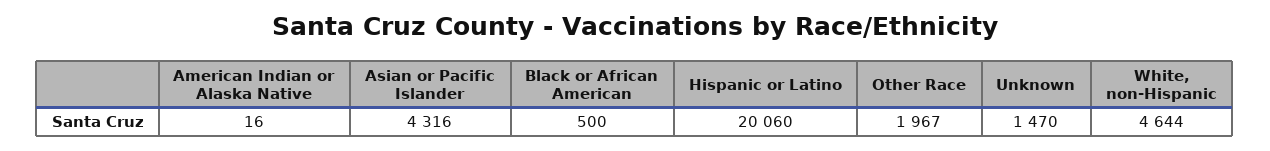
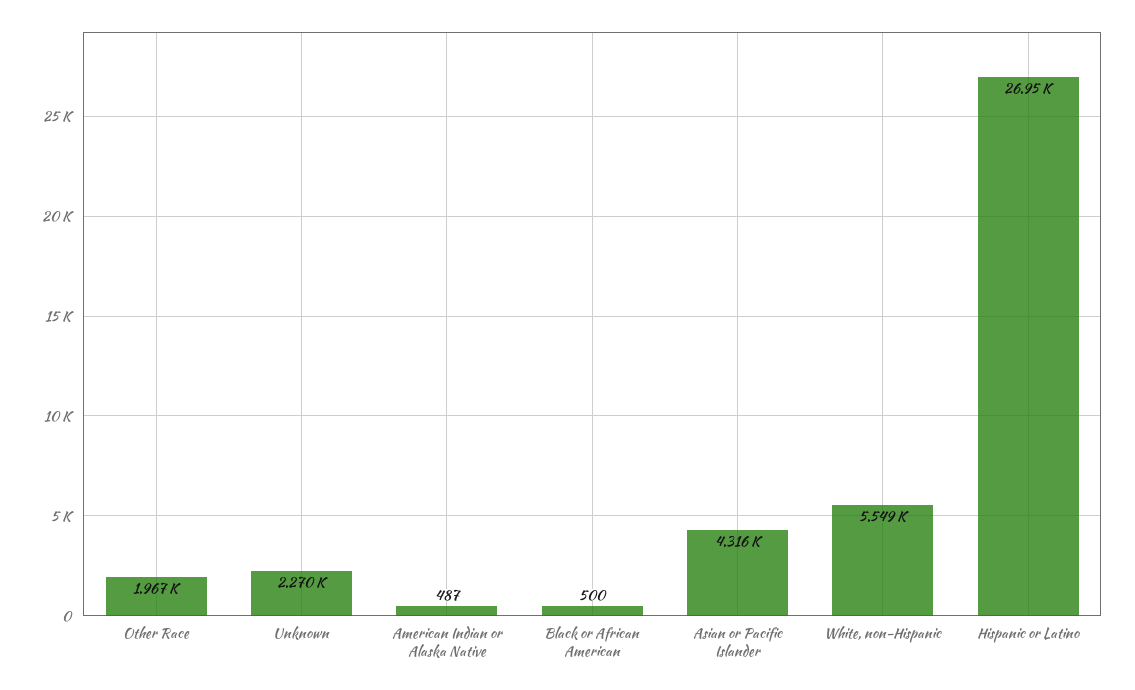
  {
-   "American Indian or Alaska Native": 16,
+   "American Indian or Alaska Native": 487,
    "Asian or Pacific Islander": 4316,
    "Black or African American": 500,
-   "Hispanic or Latino": 20060,
+   "Hispanic or Latino": 26950,
    "Other Race": 1967,
-   "Unknown": 1470,
+   "Unknown": 2270,
-   "White, non-Hispanic": 4644
+   "White, non-Hispanic": 5549
  }

